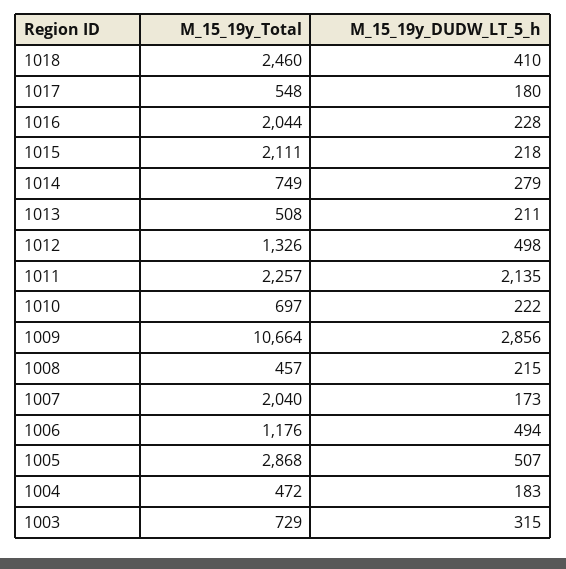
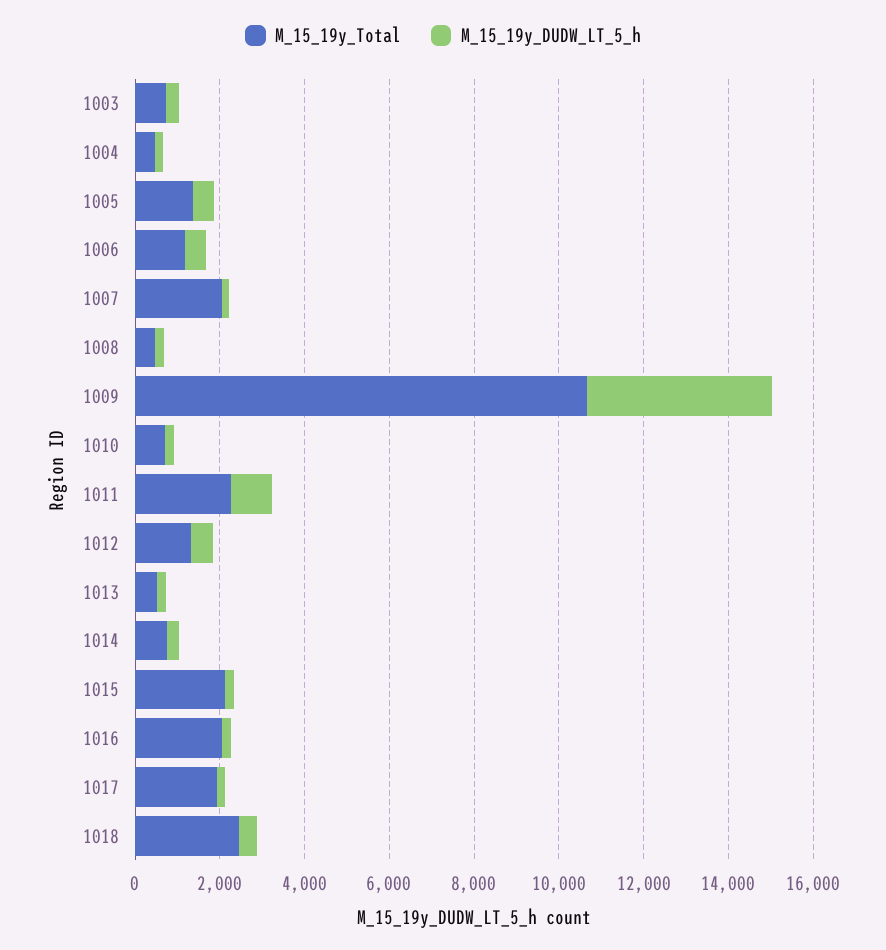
  {
    "M_15_19y_Total": {
      "1018": 2460,
-     "1017": 548,
+     "1017": 2000,
      "1016": 2044,
      "1015": 2111,
      "1014": 749,
      "1013": 508,
      "1012": 1326,
      "1011": 2257,
      "1010": 697,
      "1009": 10664,
      "1008": 457,
      "1007": 2040,
      "1006": 1176,
-     "1005": 2868,
+     "1005": 1500,
      "1004": 472,
      "1003": 729
    },
    "M_15_19y_DUDW_LT_5_h": {
      "1018": 410,
      "1017": 180,
      "1016": 228,
      "1015": 218,
      "1014": 279,
      "1013": 211,
      "1012": 498,
-     "1011": 2135,
+     "1011": 1000,
      "1010": 222,
-     "1009": 2856,
+     "1009": 4500,
      "1008": 215,
      "1007": 173,
      "1006": 494,
      "1005": 507,
      "1004": 183,
      "1003": 315
    }
  }

